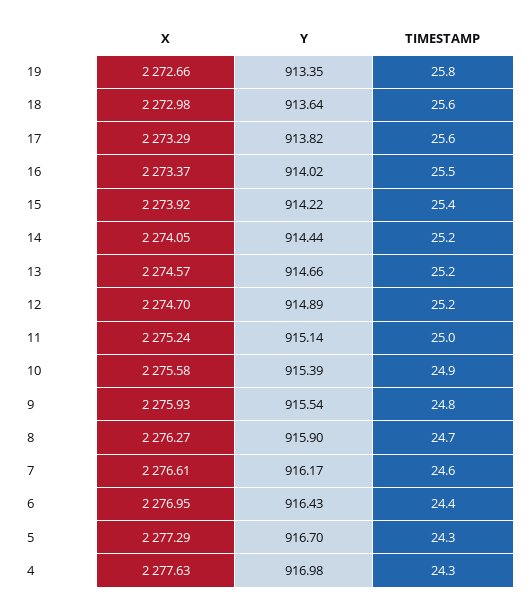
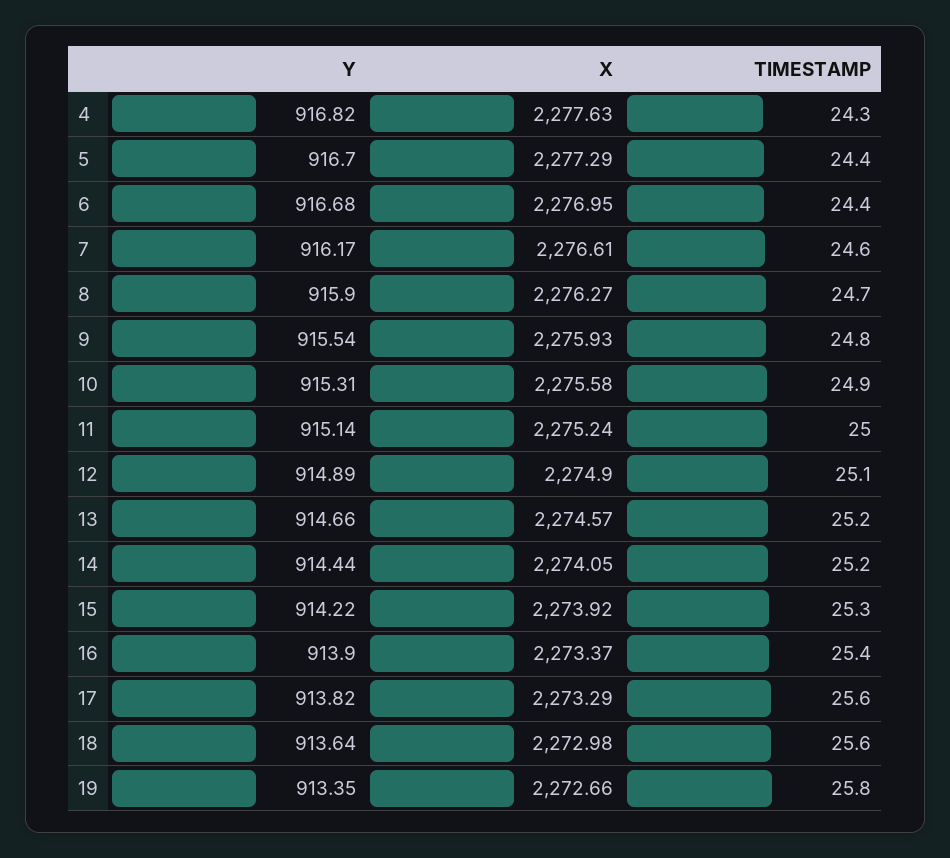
  {
    "X": {
      "19": 2272.66,
      "18": 2272.98,
      "17": 2273.29,
      "16": 2273.37,
      "15": 2273.92,
      "14": 2274.05,
      "13": 2274.57,
-     "12": 2274.7,
+     "12": 2274.9,
      "11": 2275.24,
      "10": 2275.58,
      "9": 2275.93,
      "8": 2276.27,
      "7": 2276.61,
      "6": 2276.95,
      "5": 2277.29,
      "4": 2277.63
    },
    "Y": {
      "19": 913.35,
      "18": 913.64,
      "17": 913.82,
-     "16": 914.02,
+     "16": 913.9,
      "15": 914.22,
      "14": 914.44,
      "13": 914.66,
      "12": 914.89,
      "11": 915.14,
-     "10": 915.39,
+     "10": 915.31,
      "9": 915.54,
      "8": 915.9,
      "7": 916.17,
-     "6": 916.43,
+     "6": 916.68,
      "5": 916.7,
-     "4": 916.98
+     "4": 916.82
    },
    "TIMESTAMP": {
      "19": 25.8,
      "18": 25.6,
      "17": 25.6,
-     "16": 25.5,
+     "16": 25.4,
-     "15": 25.4,
+     "15": 25.3,
      "14": 25.2,
      "13": 25.2,
-     "12": 25.2,
+     "12": 25.1,
      "11": 25,
      "10": 24.9,
      "9": 24.8,
      "8": 24.7,
      "7": 24.6,
      "6": 24.4,
-     "5": 24.3,
+     "5": 24.4,
      "4": 24.3
    }
  }

